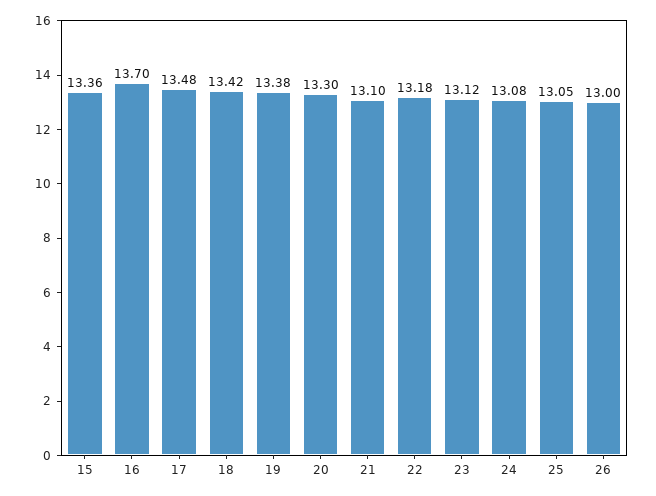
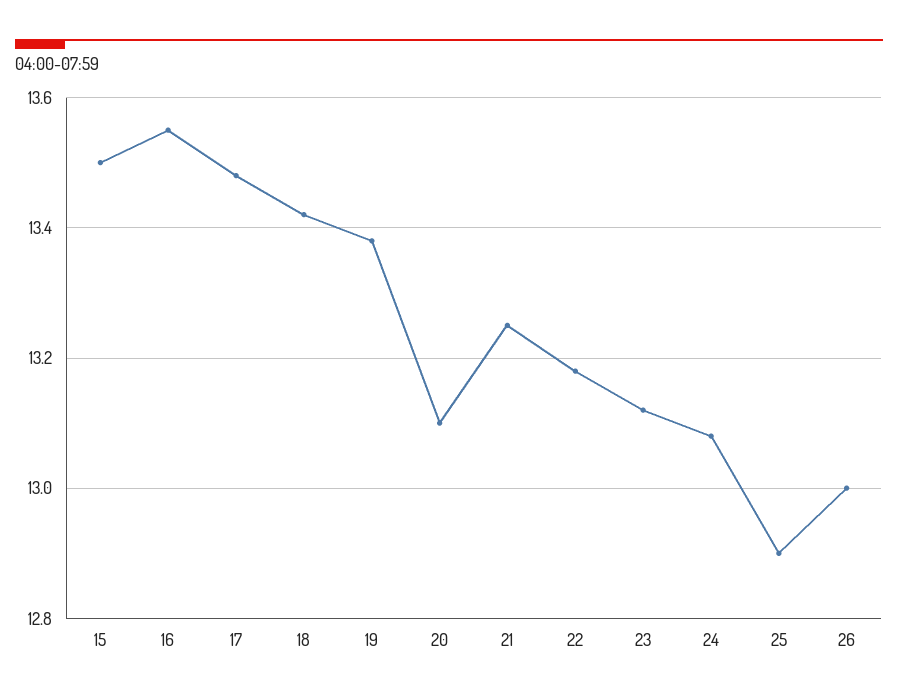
  {
-   "15": 13.36,
+   "15": 13.5,
-   "16": 13.7,
+   "16": 13.55,
    "17": 13.48,
    "18": 13.42,
    "19": 13.38,
-   "20": 13.3,
+   "20": 13.1,
-   "21": 13.1,
+   "21": 13.25,
    "22": 13.18,
    "23": 13.12,
    "24": 13.08,
-   "25": 13.05,
+   "25": 12.9,
    "26": 13
  }

